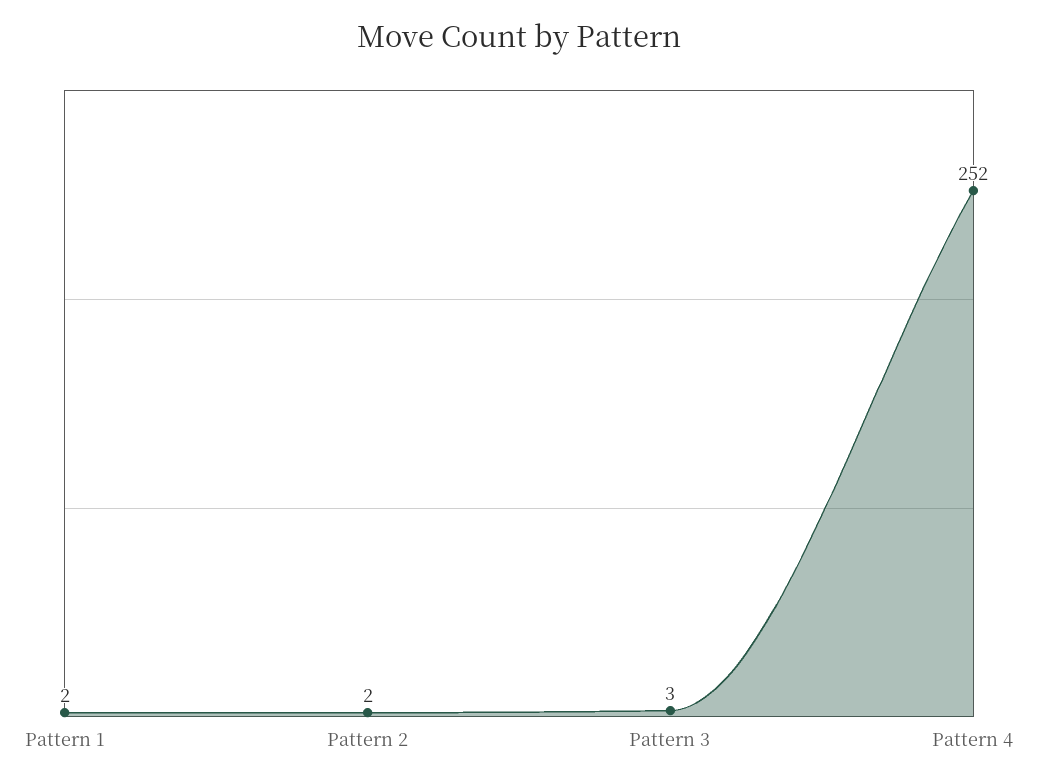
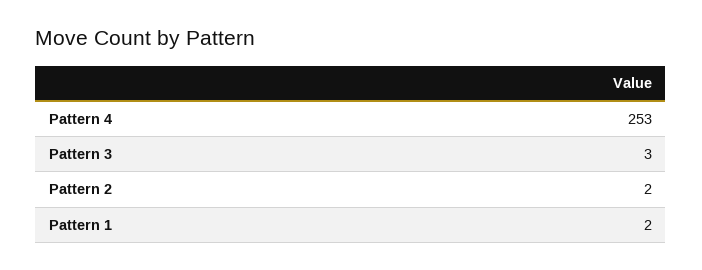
  {
    "Pattern 1": 2,
    "Pattern 2": 2,
    "Pattern 3": 3,
-   "Pattern 4": 252
+   "Pattern 4": 253
  }

